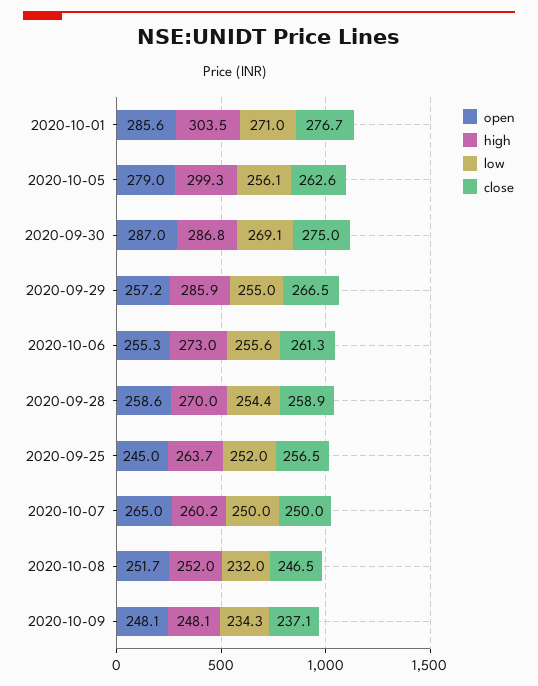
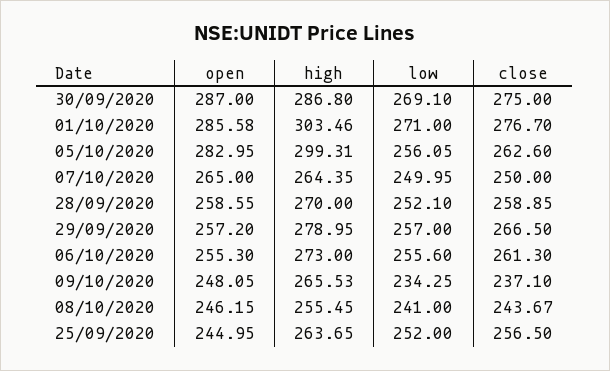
  {
    "open": {
      "2020-10-01": 285.58,
-     "2020-10-05": 279,
+     "2020-10-05": 282.95,
      "2020-09-30": 287,
      "2020-09-29": 257.2,
      "2020-10-06": 255.3,
      "2020-09-28": 258.55,
      "2020-09-25": 244.95,
      "2020-10-07": 265,
-     "2020-10-08": 251.7,
+     "2020-10-08": 246.15,
      "2020-10-09": 248.05
    },
    "high": {
      "2020-10-01": 303.46,
      "2020-10-05": 299.31,
      "2020-09-30": 286.8,
-     "2020-09-29": 285.9,
+     "2020-09-29": 278.95,
      "2020-10-06": 273,
      "2020-09-28": 270,
      "2020-09-25": 263.65,
-     "2020-10-07": 260.2,
+     "2020-10-07": 264.35,
-     "2020-10-08": 252,
+     "2020-10-08": 255.45,
-     "2020-10-09": 248.1
+     "2020-10-09": 265.53
    },
    "low": {
      "2020-10-01": 271,
      "2020-10-05": 256.05,
      "2020-09-30": 269.1,
-     "2020-09-29": 255,
+     "2020-09-29": 257,
      "2020-10-06": 255.6,
-     "2020-09-28": 254.4,
+     "2020-09-28": 252.1,
      "2020-09-25": 252,
      "2020-10-07": 249.95,
-     "2020-10-08": 232,
+     "2020-10-08": 241,
      "2020-10-09": 234.25
    },
    "close": {
      "2020-10-01": 276.7,
      "2020-10-05": 262.6,
      "2020-09-30": 275,
      "2020-09-29": 266.5,
      "2020-10-06": 261.3,
      "2020-09-28": 258.85,
      "2020-09-25": 256.5,
      "2020-10-07": 250,
-     "2020-10-08": 246.5,
+     "2020-10-08": 243.67,
      "2020-10-09": 237.1
    }
  }

